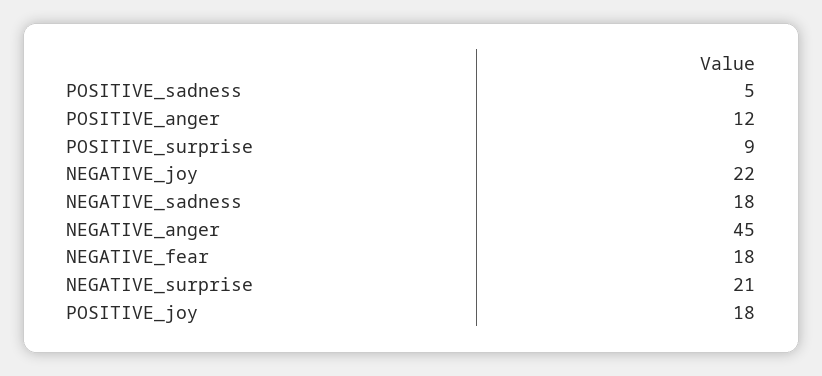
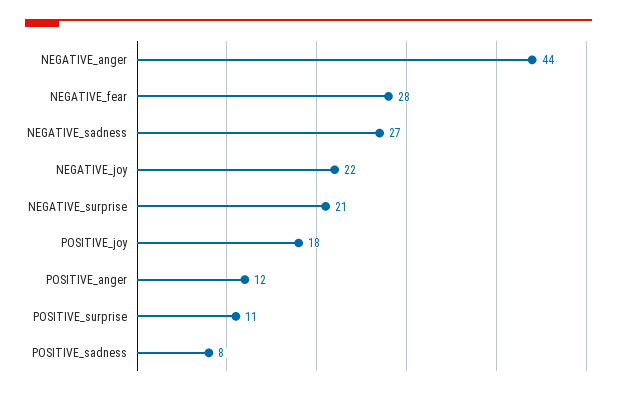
  {
-   "POSITIVE_sadness": 5,
+   "POSITIVE_sadness": 8,
    "POSITIVE_anger": 12,
-   "POSITIVE_surprise": 9,
+   "POSITIVE_surprise": 11,
    "NEGATIVE_joy": 22,
-   "NEGATIVE_sadness": 18,
+   "NEGATIVE_sadness": 27,
-   "NEGATIVE_anger": 45,
+   "NEGATIVE_anger": 44,
-   "NEGATIVE_fear": 18,
+   "NEGATIVE_fear": 28,
    "NEGATIVE_surprise": 21,
    "POSITIVE_joy": 18
  }

